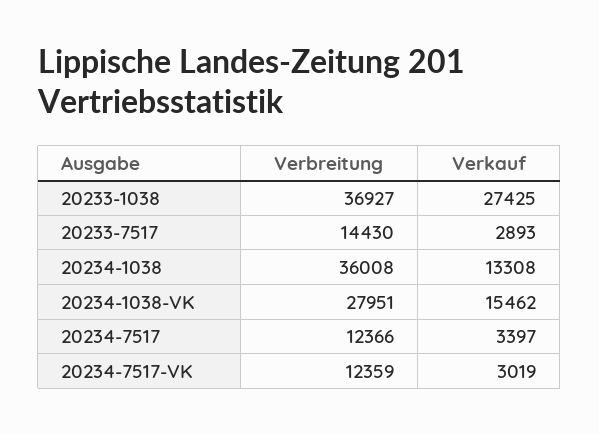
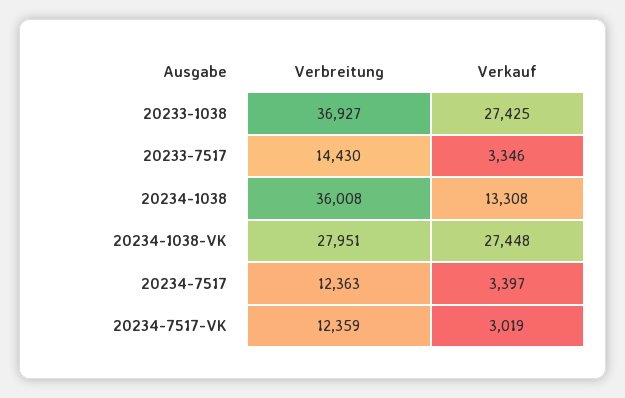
  {
    "Verbreitung": {
      "20233-1038": 36927,
      "20233-7517": 14430,
      "20234-1038": 36008,
      "20234-1038-VK": 27951,
-     "20234-7517": 12366,
+     "20234-7517": 12363,
      "20234-7517-VK": 12359
    },
    "Verkauf": {
      "20233-1038": 27425,
-     "20233-7517": 2893,
+     "20233-7517": 3346,
      "20234-1038": 13308,
-     "20234-1038-VK": 15462,
+     "20234-1038-VK": 27448,
      "20234-7517": 3397,
      "20234-7517-VK": 3019
    }
  }

